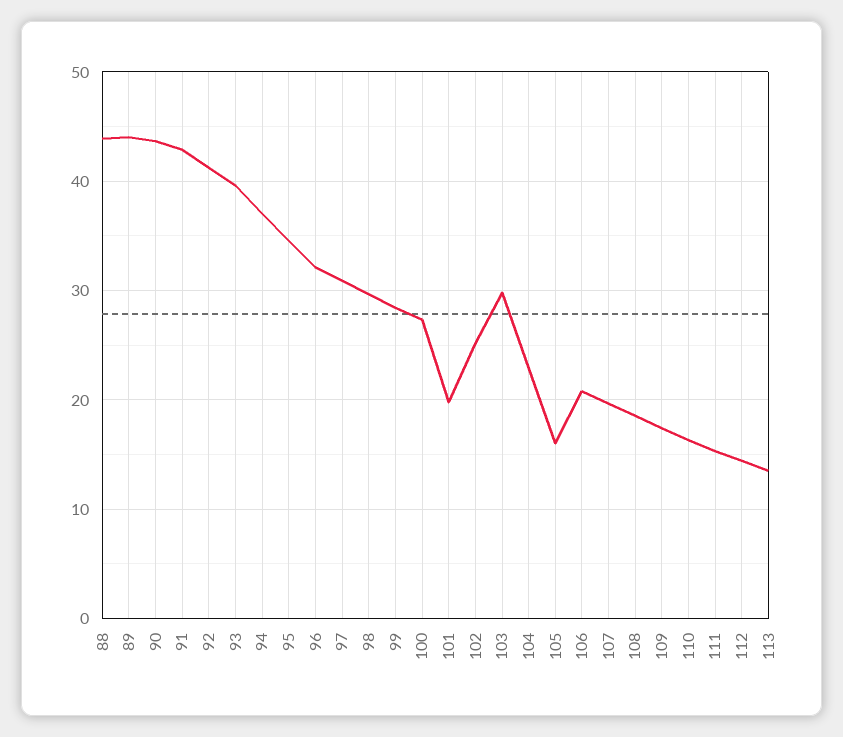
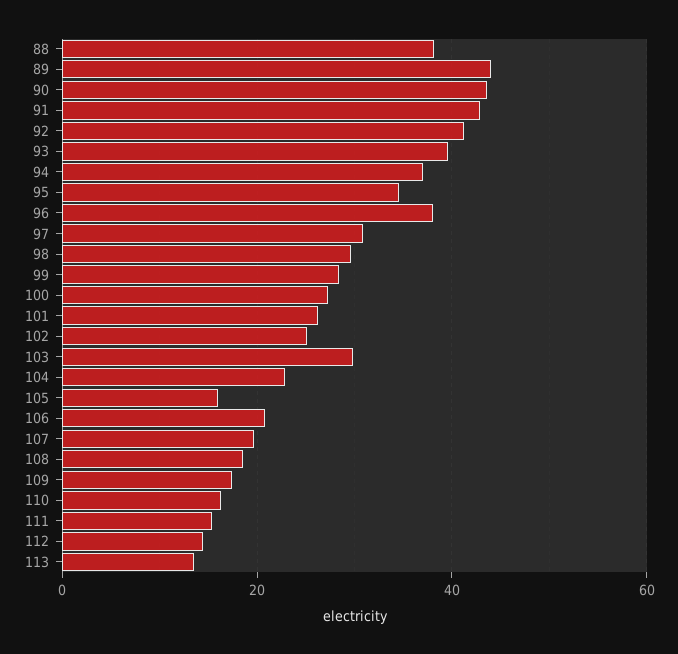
  {
-   "88": 44,
+   "88": 38,
    "89": 44,
    "90": 44,
    "91": 43,
    "92": 41,
    "93": 40,
    "94": 37,
    "95": 35,
-   "96": 32,
+   "96": 38,
    "97": 31,
    "98": 30,
    "99": 28,
    "100": 27,
-   "101": 20,
+   "101": 26,
    "102": 25,
    "103": 30,
    "104": 23,
    "105": 16,
    "106": 21,
    "107": 20,
    "108": 19,
    "109": 17,
    "110": 16,
    "111": 15,
    "112": 14,
    "113": 14
  }

